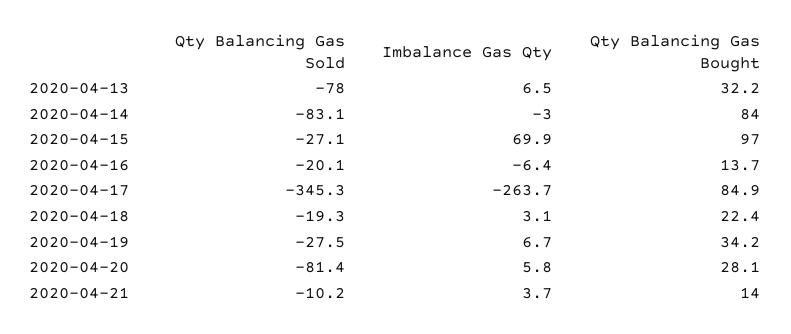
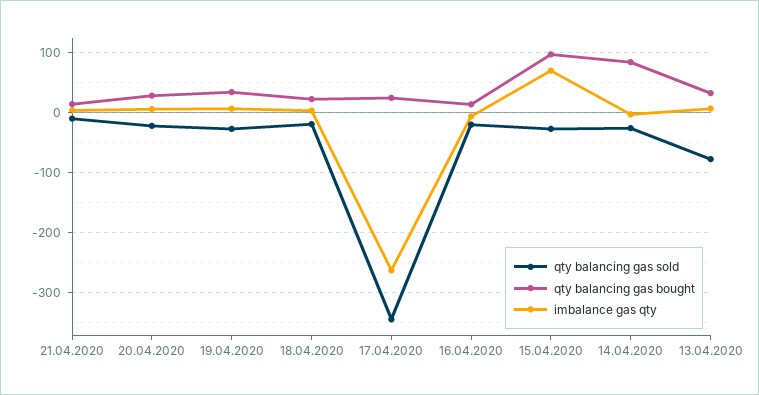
  {
    "Qty Balancing Gas Sold": {
      "2020-04-13": -78,
-     "2020-04-14": -83.1,
+     "2020-04-14": -20,
      "2020-04-15": -27.1,
      "2020-04-16": -20.1,
      "2020-04-17": -345.3,
      "2020-04-18": -19.3,
      "2020-04-19": -27.5,
-     "2020-04-20": -81.4,
+     "2020-04-20": -20,
      "2020-04-21": -10.2
    },
    "Imbalance Gas Qty": {
      "2020-04-13": 6.5,
      "2020-04-14": -3,
      "2020-04-15": 69.9,
      "2020-04-16": -6.4,
      "2020-04-17": -263.7,
      "2020-04-18": 3.1,
      "2020-04-19": 6.7,
      "2020-04-20": 5.8,
      "2020-04-21": 3.7
    },
    "Qty Balancing Gas Bought": {
      "2020-04-13": 32.2,
      "2020-04-14": 84,
      "2020-04-15": 97,
      "2020-04-16": 13.7,
-     "2020-04-17": 84.9,
+     "2020-04-17": 20,
      "2020-04-18": 22.4,
      "2020-04-19": 34.2,
      "2020-04-20": 28.1,
      "2020-04-21": 14
    }
  }

